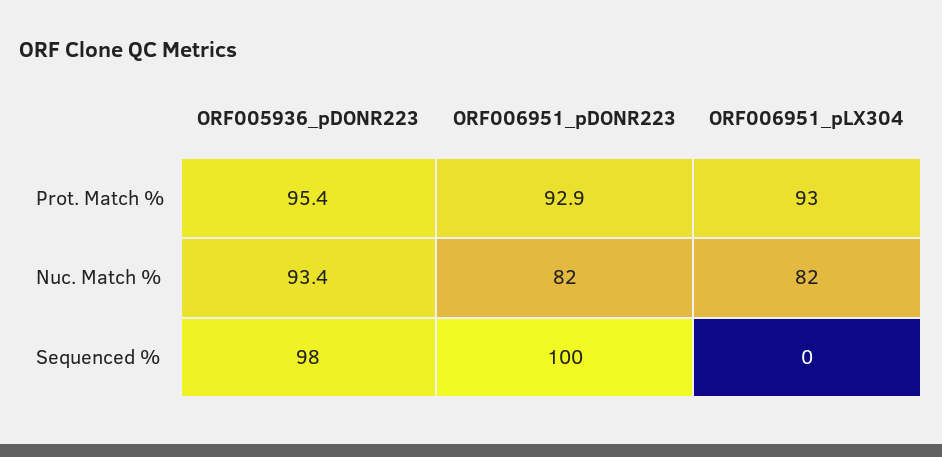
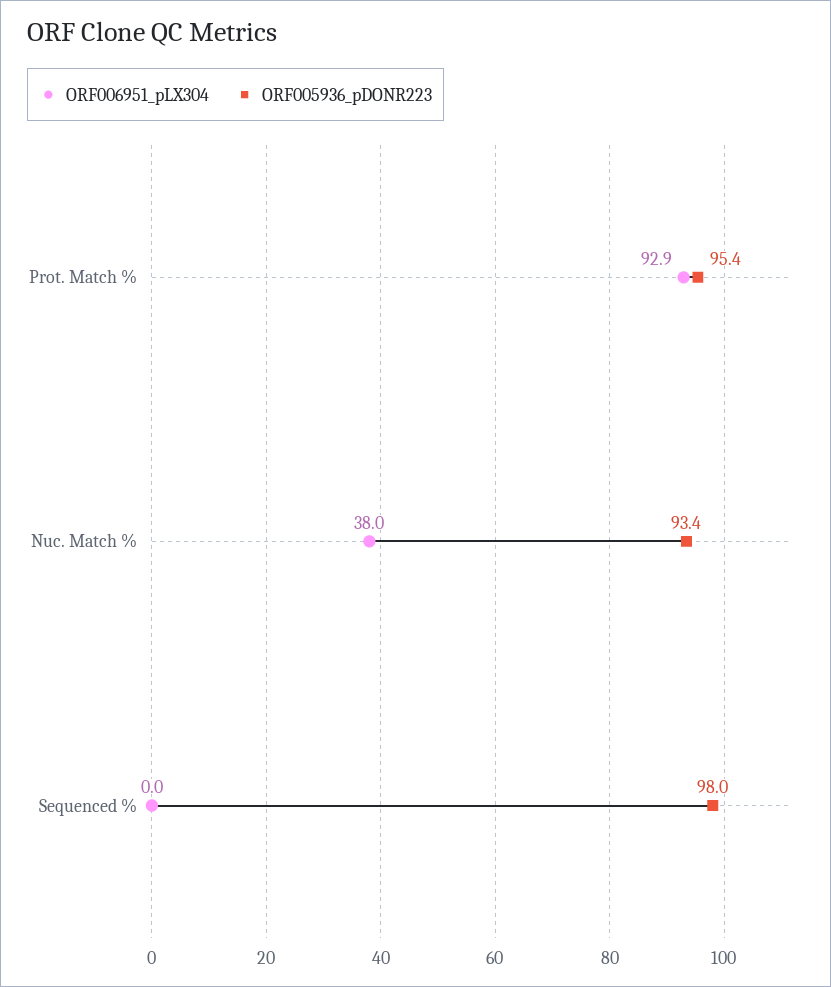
  {
    "ORF005936_pDONR223": {
      "Prot. Match %": 95.4,
      "Nuc. Match %": 93.4,
      "Sequenced %": 98
    },
-   "ORF006951_pDONR223": {
-     "Prot. Match %": 92.9,
-     "Nuc. Match %": 82,
-     "Sequenced %": 100
-   },
    "ORF006951_pLX304": {
      "Prot. Match %": 92.9,
-     "Nuc. Match %": 82,
+     "Nuc. Match %": 38,
      "Sequenced %": 0
    }
  }

